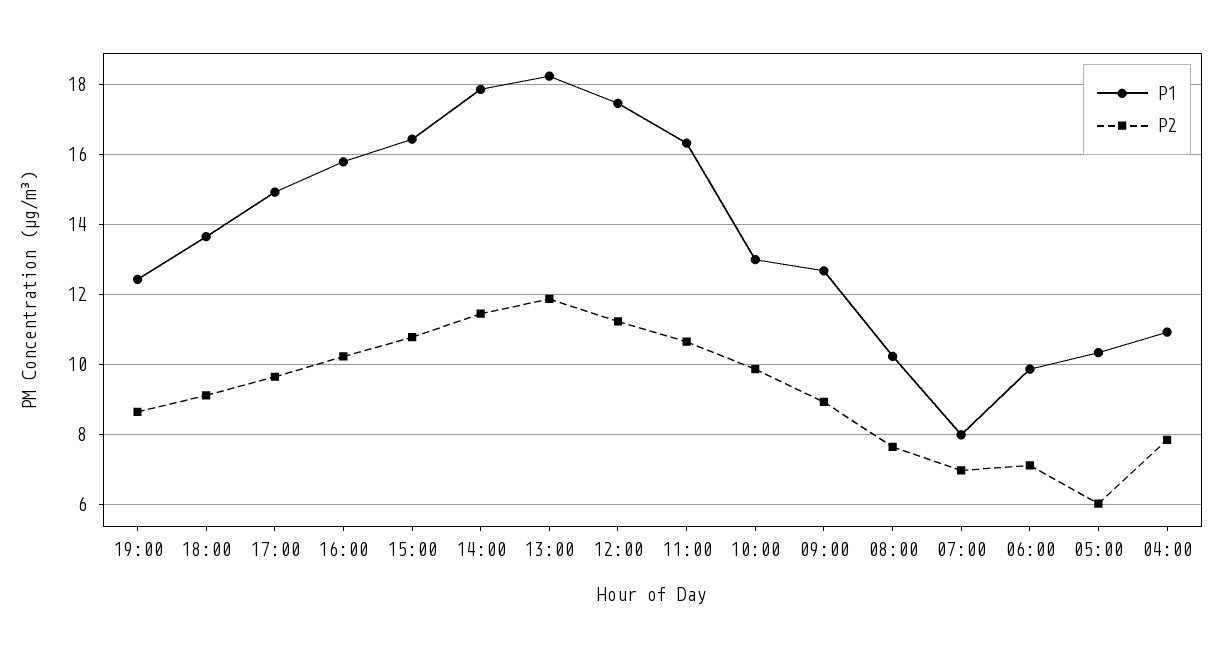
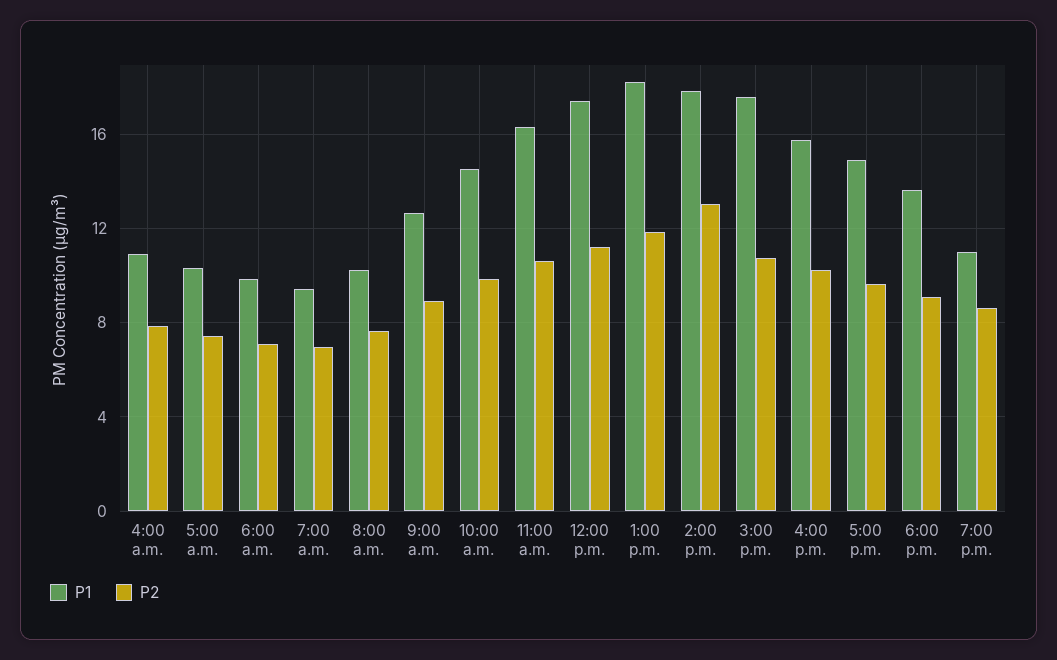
  {
    "P1": {
-     "19:00": 12.4,
+     "19:00": 11,
      "18:00": 13.6,
      "17:00": 15,
      "16:00": 15.8,
-     "15:00": 16.4,
+     "15:00": 17.5,
      "14:00": 17.8,
      "13:00": 18.2,
      "12:00": 17.4,
      "11:00": 16.4,
-     "10:00": 13,
+     "10:00": 14.5,
      "09:00": 12.6,
      "08:00": 10.2,
-     "07:00": 8,
+     "07:00": 9.5,
      "06:00": 9.8,
      "05:00": 10.4,
      "04:00": 11
    },
    "P2": {
      "19:00": 8.6,
      "18:00": 9.2,
      "17:00": 9.6,
      "16:00": 10.2,
      "15:00": 10.8,
-     "14:00": 11.4,
+     "14:00": 13,
      "13:00": 11.8,
      "12:00": 11.2,
      "11:00": 10.6,
      "10:00": 9.8,
      "09:00": 9,
      "08:00": 7.6,
      "07:00": 7,
      "06:00": 7.2,
-     "05:00": 6,
+     "05:00": 7.5,
      "04:00": 7.8
    }
  }

